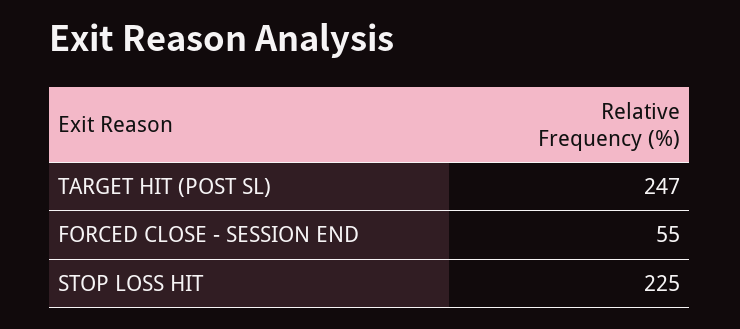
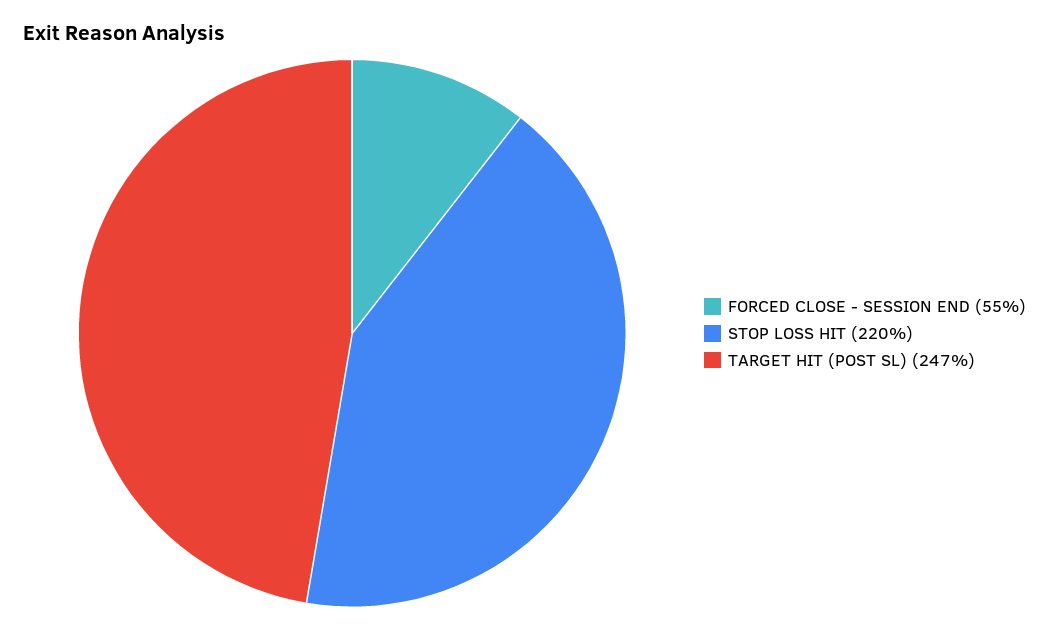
  {
    "TARGET HIT (POST SL)": 247,
    "FORCED CLOSE - SESSION END": 55,
-   "STOP LOSS HIT": 225
+   "STOP LOSS HIT": 220
  }

